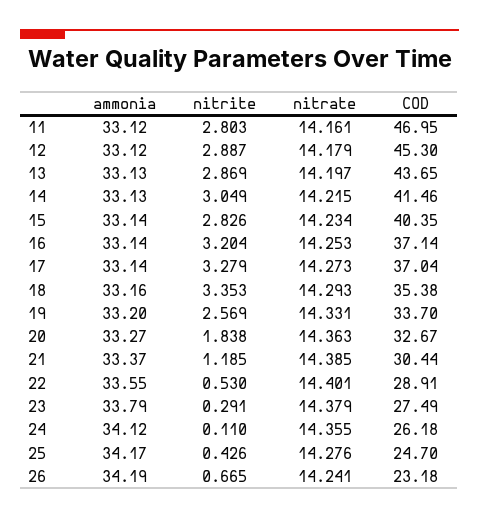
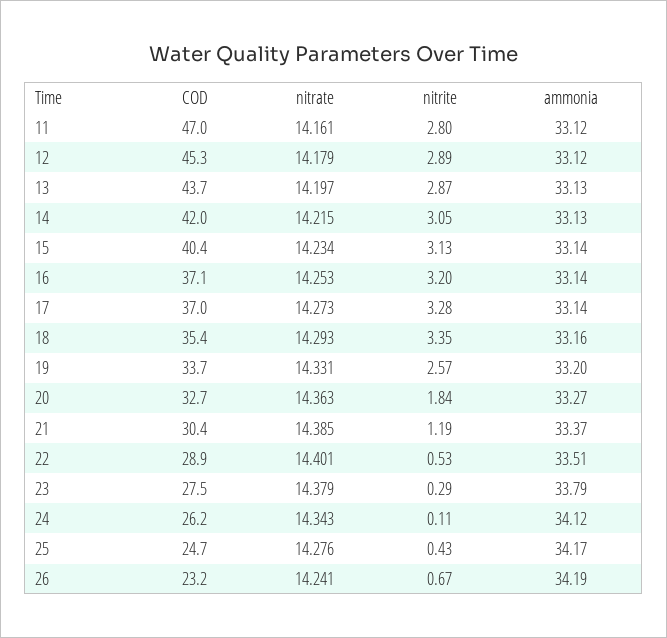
  {
    "ammonia": {
      "11": 33.12,
      "12": 33.12,
      "13": 33.13,
      "14": 33.13,
      "15": 33.14,
      "16": 33.14,
      "17": 33.14,
      "18": 33.16,
      "19": 33.2,
      "20": 33.27,
      "21": 33.37,
-     "22": 33.55,
+     "22": 33.51,
      "23": 33.79,
      "24": 34.12,
      "25": 34.17,
      "26": 34.19
    },
    "nitrite": {
      "11": 2.803,
      "12": 2.887,
      "13": 2.869,
      "14": 3.049,
-     "15": 2.826,
+     "15": 3.13,
      "16": 3.204,
      "17": 3.279,
      "18": 3.353,
      "19": 2.569,
      "20": 1.838,
      "21": 1.185,
      "22": 0.53,
      "23": 0.291,
      "24": 0.11,
      "25": 0.426,
      "26": 0.665
    },
    "nitrate": {
      "11": 14.161,
      "12": 14.179,
      "13": 14.197,
      "14": 14.215,
      "15": 14.234,
      "16": 14.253,
      "17": 14.273,
      "18": 14.293,
      "19": 14.331,
      "20": 14.363,
      "21": 14.385,
      "22": 14.401,
      "23": 14.379,
-     "24": 14.355,
+     "24": 14.343,
      "25": 14.276,
      "26": 14.241
    },
    "COD": {
      "11": 46.95,
      "12": 45.3,
      "13": 43.65,
-     "14": 41.46,
+     "14": 42,
      "15": 40.35,
      "16": 37.14,
      "17": 37.04,
      "18": 35.38,
      "19": 33.7,
      "20": 32.67,
      "21": 30.44,
      "22": 28.91,
      "23": 27.49,
      "24": 26.18,
      "25": 24.7,
      "26": 23.18
    }
  }

